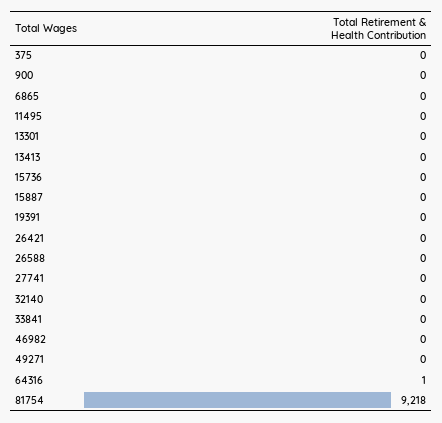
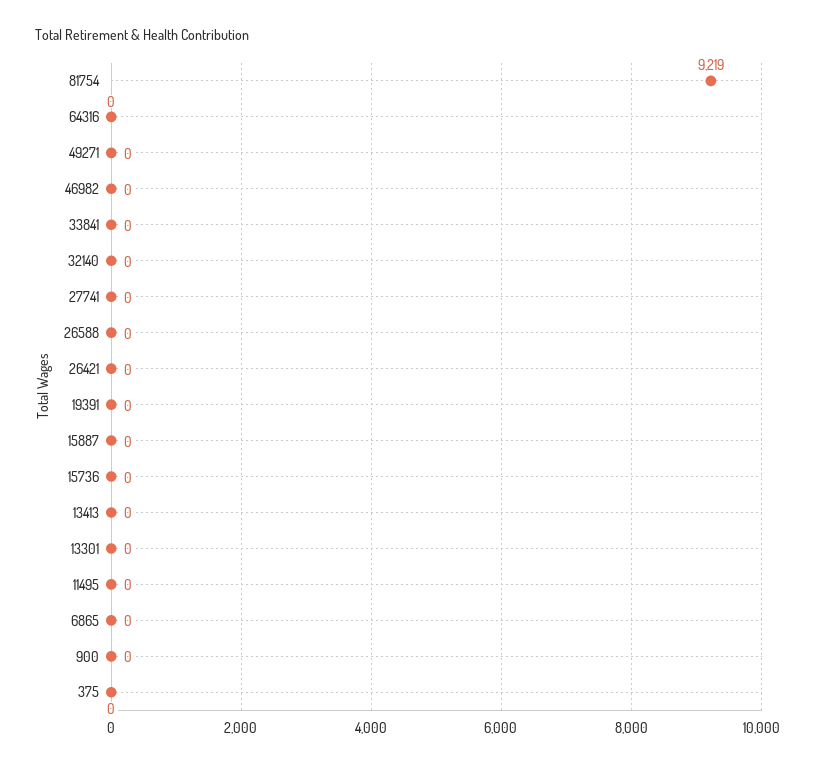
  {
    "375": 0,
    "900": 0,
    "6865": 0,
    "11495": 0,
    "13301": 0,
    "13413": 0,
    "15736": 0,
    "15887": 0,
    "19391": 0,
    "26421": 0,
    "26588": 0,
    "27741": 0,
    "32140": 0,
    "33841": 0,
    "46982": 0,
    "49271": 0,
-   "64316": 1,
+   "64316": 0,
-   "81754": 9218
+   "81754": 9219
  }

